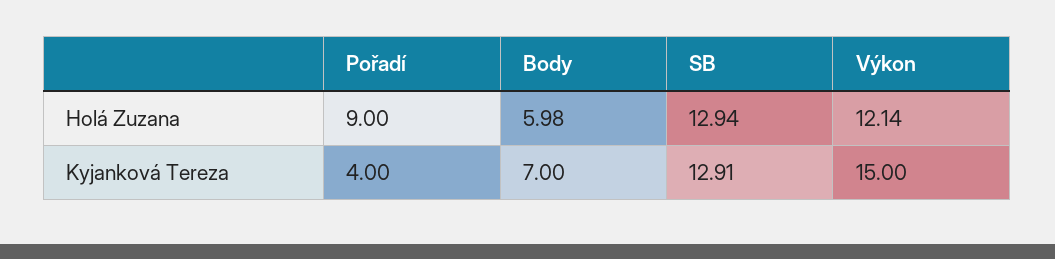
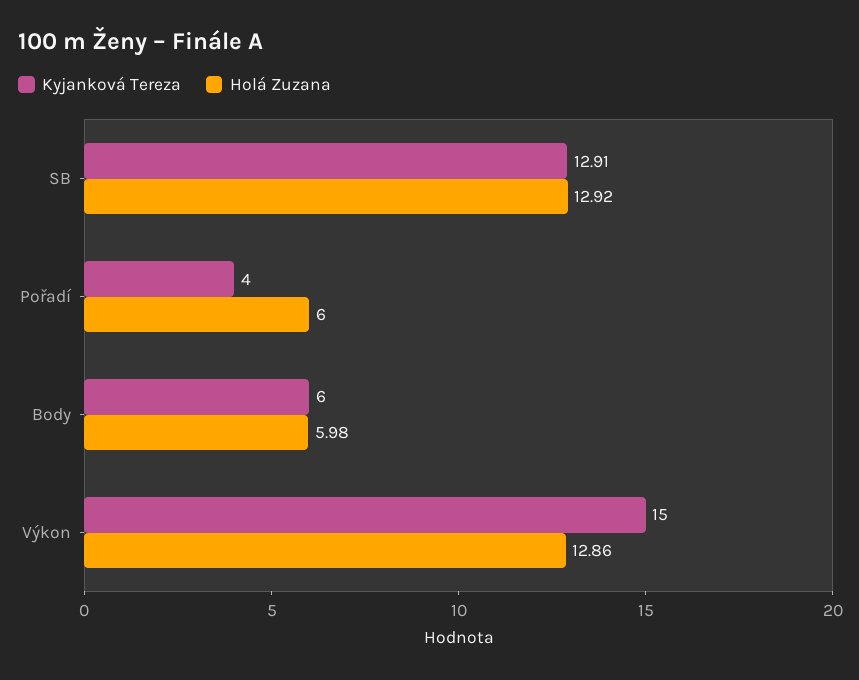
  {
    "Holá Zuzana": {
-     "Pořadí": 9,
+     "Pořadí": 6,
      "Body": 5.98,
-     "SB": 12.94,
+     "SB": 12.92,
-     "Výkon": 12.14
+     "Výkon": 12.86
    },
    "Kyjanková Tereza": {
      "Pořadí": 4,
-     "Body": 7,
+     "Body": 6,
      "SB": 12.91,
      "Výkon": 15
    }
  }

